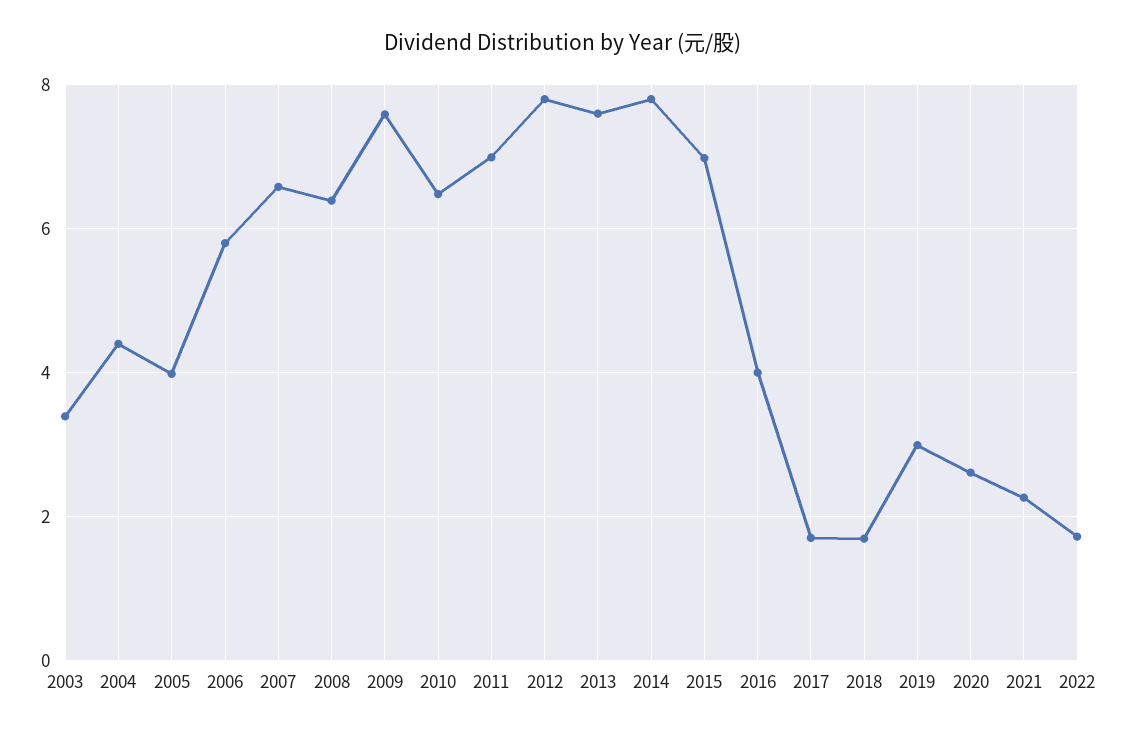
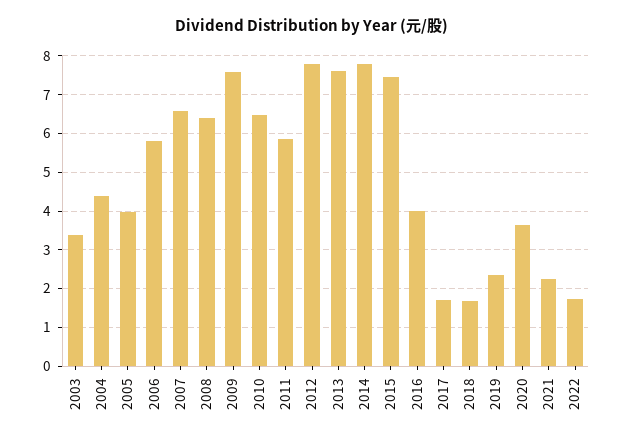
  {
    "2003": 3.4,
    "2004": 4.4,
    "2005": 4,
    "2006": 5.8,
    "2007": 6.6,
    "2008": 6.4,
    "2009": 7.6,
    "2010": 6.4,
-   "2011": 7,
+   "2011": 5.8,
    "2012": 7.8,
    "2013": 7.6,
    "2014": 7.8,
-   "2015": 7,
+   "2015": 7.4,
    "2016": 4,
    "2017": 1.8,
    "2018": 1.6,
-   "2019": 3,
+   "2019": 2.4,
-   "2020": 2.6,
+   "2020": 3.6,
    "2021": 2.2,
    "2022": 1.8
  }

